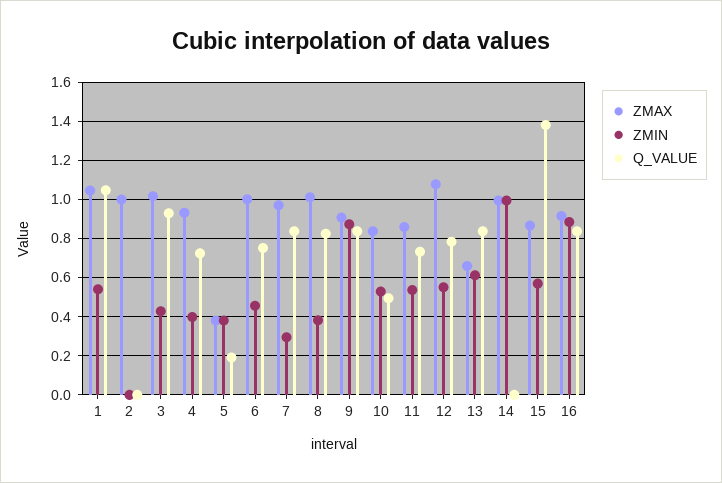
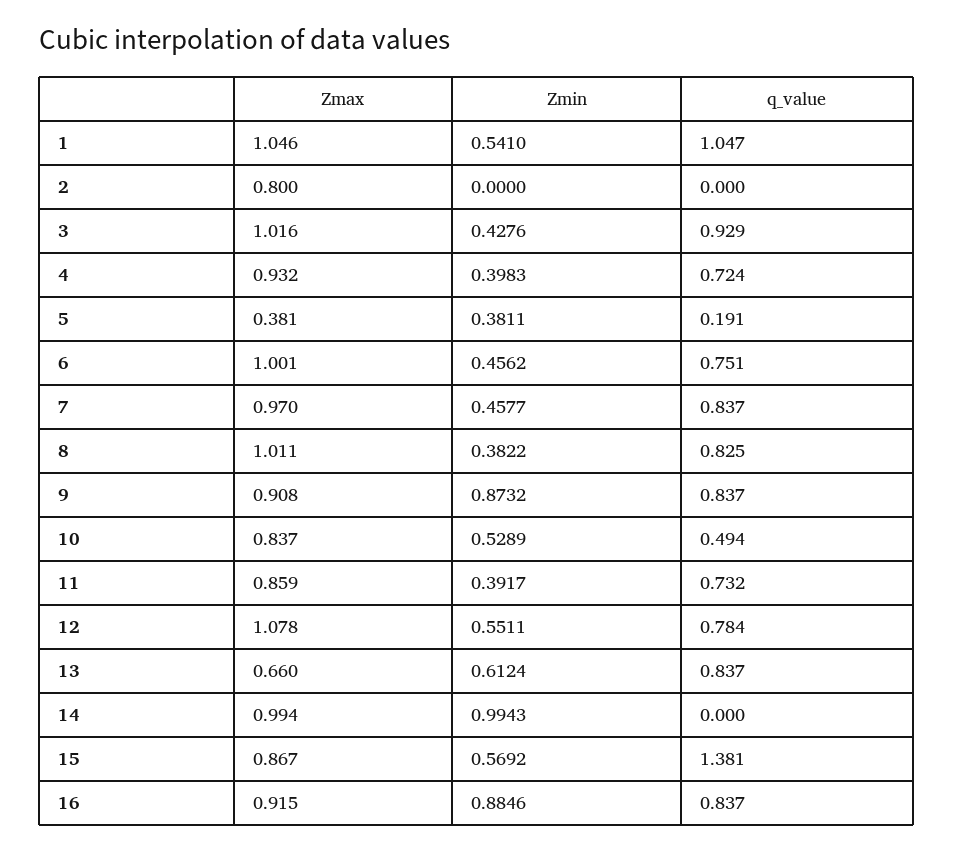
  {
    "ZMAX": {
      "1": 1.046,
-     "2": 1,
+     "2": 0.8,
      "3": 1.016,
      "4": 0.932,
      "5": 0.381,
      "6": 1.001,
      "7": 0.97,
      "8": 1.011,
      "9": 0.908,
      "10": 0.837,
      "11": 0.859,
      "12": 1.078,
      "13": 0.66,
      "14": 0.994,
      "15": 0.867,
      "16": 0.915
    },
    "ZMIN": {
      "1": 0.541,
      "2": 0,
      "3": 0.4276,
      "4": 0.3983,
      "5": 0.3811,
      "6": 0.4562,
-     "7": 0.3,
+     "7": 0.4577,
      "8": 0.3822,
      "9": 0.8732,
      "10": 0.5289,
-     "11": 0.55,
+     "11": 0.3917,
      "12": 0.5511,
      "13": 0.6124,
      "14": 0.9943,
      "15": 0.5692,
      "16": 0.8846
    },
    "Q_VALUE": {
      "1": 1.047,
      "2": 0,
      "3": 0.929,
      "4": 0.724,
      "5": 0.191,
      "6": 0.751,
      "7": 0.837,
      "8": 0.825,
      "9": 0.837,
      "10": 0.494,
      "11": 0.732,
      "12": 0.784,
      "13": 0.837,
      "14": 0,
      "15": 1.381,
      "16": 0.837
    }
  }

